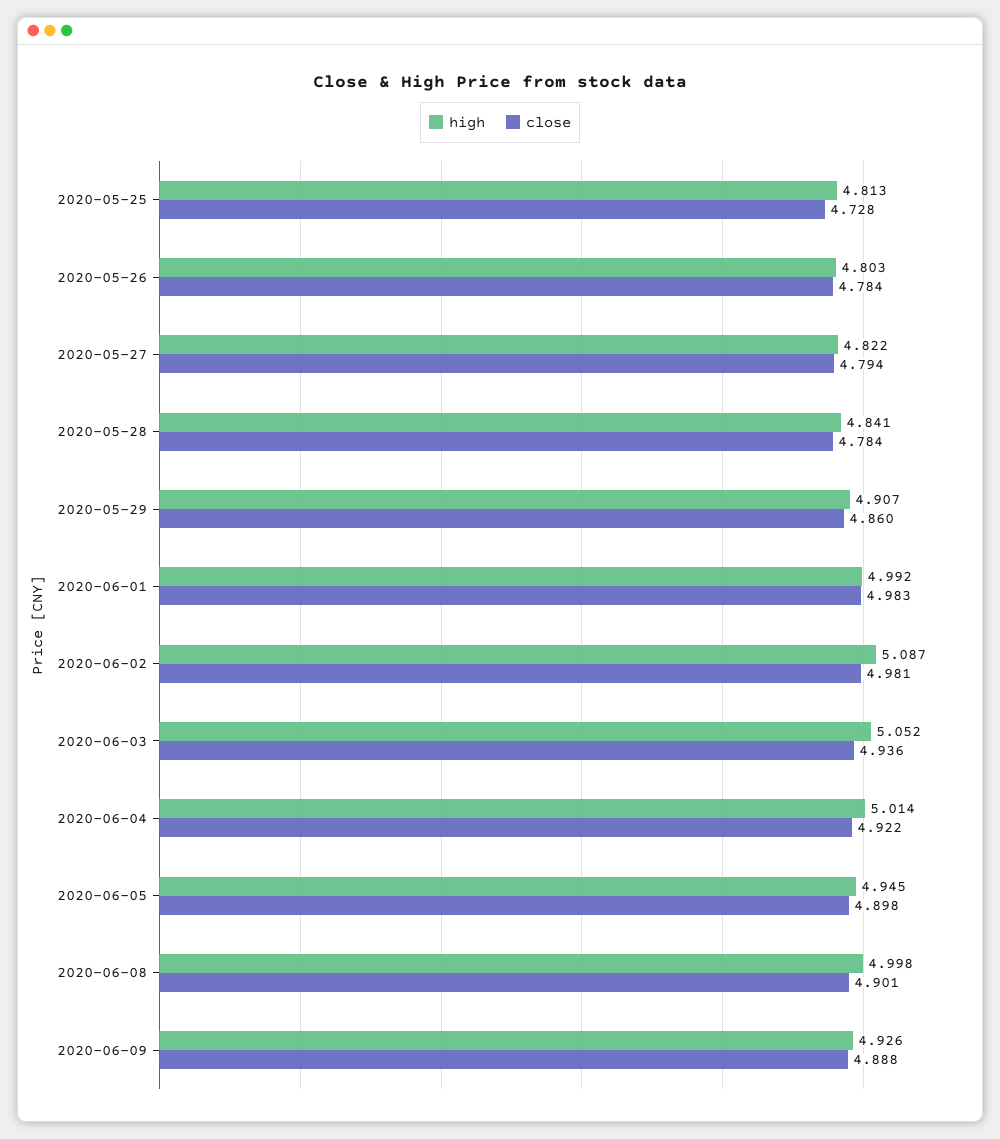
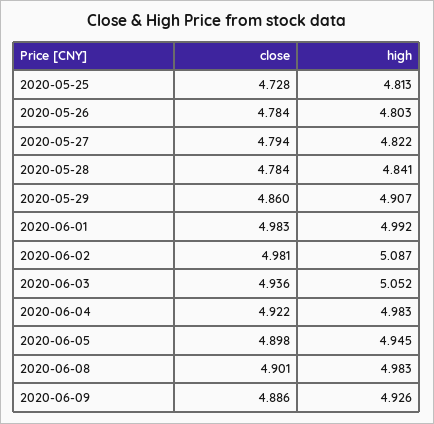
  {
    "high": {
      "2020-05-25": 4.813,
      "2020-05-26": 4.803,
      "2020-05-27": 4.822,
      "2020-05-28": 4.841,
      "2020-05-29": 4.907,
      "2020-06-01": 4.992,
      "2020-06-02": 5.087,
      "2020-06-03": 5.052,
-     "2020-06-04": 5.014,
+     "2020-06-04": 4.983,
      "2020-06-05": 4.945,
-     "2020-06-08": 4.998,
+     "2020-06-08": 4.983,
      "2020-06-09": 4.926
    },
    "close": {
      "2020-05-25": 4.728,
      "2020-05-26": 4.784,
      "2020-05-27": 4.794,
      "2020-05-28": 4.784,
      "2020-05-29": 4.86,
      "2020-06-01": 4.983,
      "2020-06-02": 4.981,
      "2020-06-03": 4.936,
      "2020-06-04": 4.922,
      "2020-06-05": 4.898,
      "2020-06-08": 4.901,
-     "2020-06-09": 4.888
+     "2020-06-09": 4.886
    }
  }

